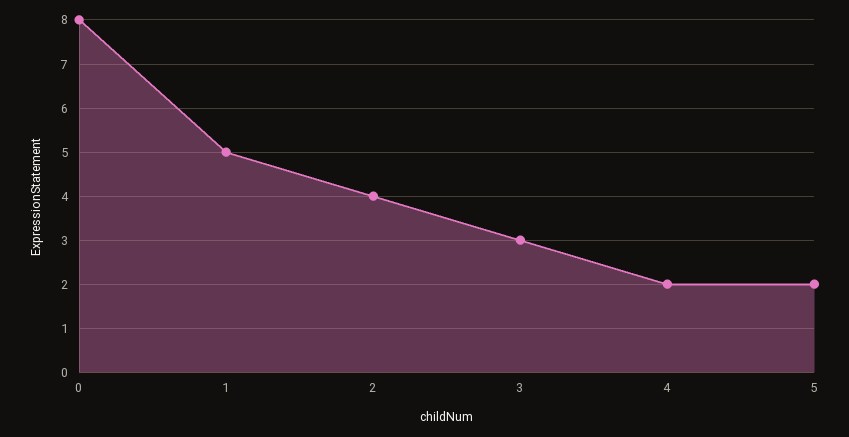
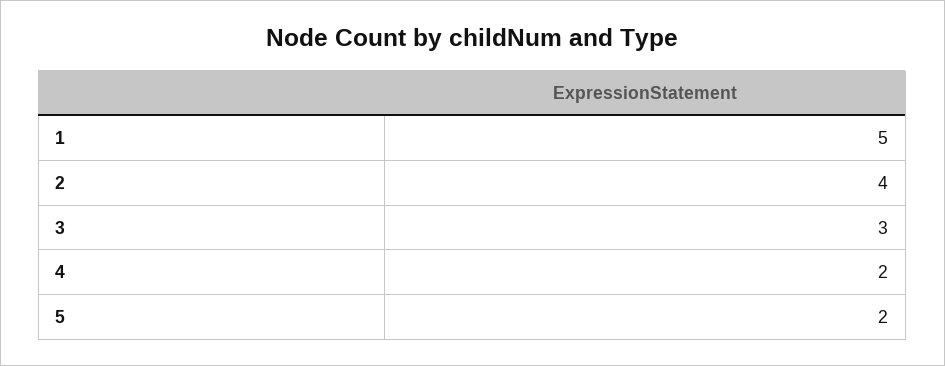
  {
-   "0": 8,
    "1": 5,
    "2": 4,
    "3": 3,
    "4": 2,
    "5": 2
  }

